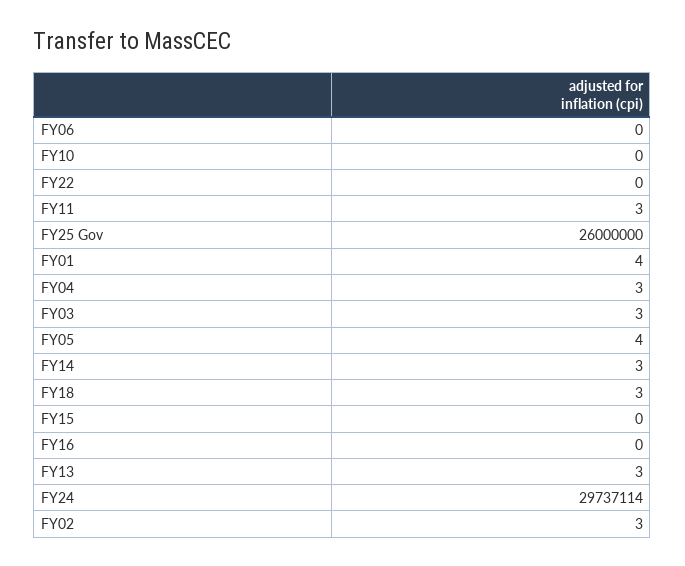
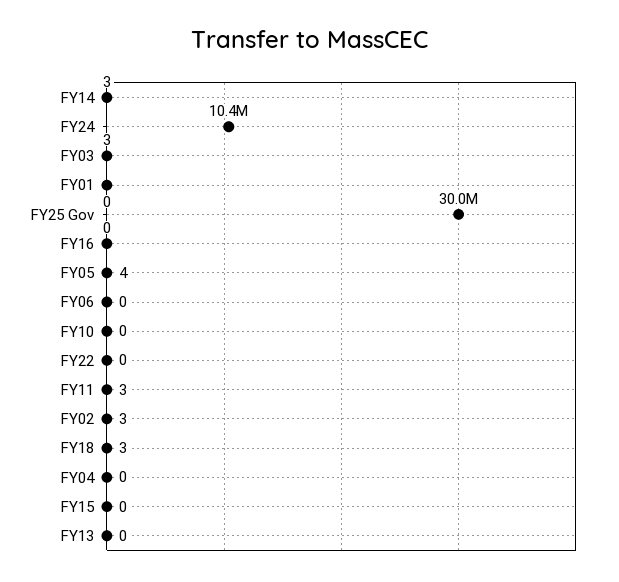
  {
    "FY06": 0,
    "FY10": 0,
    "FY22": 0,
    "FY11": 3,
-   "FY25 Gov": 26000000,
+   "FY25 Gov": 30000000,
-   "FY01": 4,
+   "FY01": 0,
-   "FY04": 3,
+   "FY04": 0,
    "FY03": 3,
    "FY05": 4,
    "FY14": 3,
    "FY18": 3,
    "FY15": 0,
    "FY16": 0,
-   "FY13": 3,
+   "FY13": 0,
-   "FY24": 29737114,
+   "FY24": 10400000,
    "FY02": 3
  }

